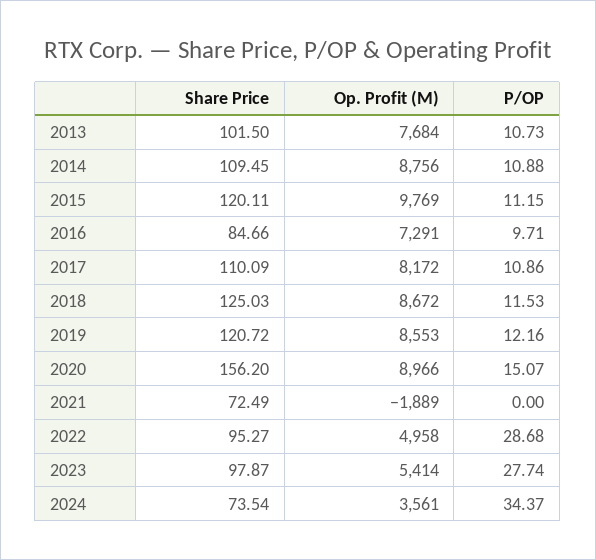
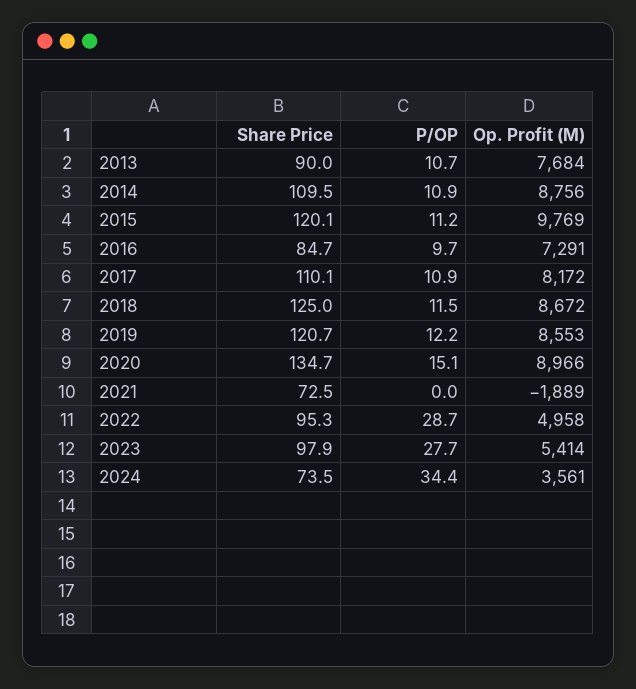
  {
    "Share Price": {
-     "2013": 101.5,
+     "2013": 90,
      "2014": 109.45,
      "2015": 120.11,
      "2016": 84.66,
      "2017": 110.09,
      "2018": 125.03,
      "2019": 120.72,
-     "2020": 156.2,
+     "2020": 134.7,
      "2021": 72.49,
      "2022": 95.27,
      "2023": 97.87,
      "2024": 73.54
    },
    "Op. Profit (M)": {
      "2013": 7684,
      "2014": 8756,
      "2015": 9769,
      "2016": 7291,
      "2017": 8172,
      "2018": 8672,
      "2019": 8553,
      "2020": 8966,
      "2021": -1889,
      "2022": 4958,
      "2023": 5414,
      "2024": 3561
    },
    "P/OP": {
      "2013": 10.73,
      "2014": 10.88,
      "2015": 11.15,
      "2016": 9.71,
      "2017": 10.86,
      "2018": 11.53,
      "2019": 12.16,
      "2020": 15.07,
      "2021": 0,
      "2022": 28.68,
      "2023": 27.74,
      "2024": 34.37
    }
  }

